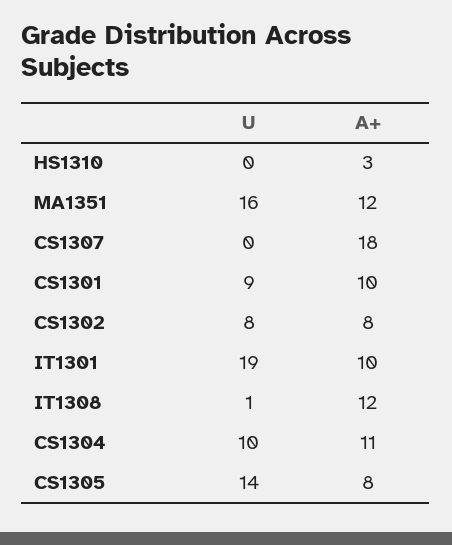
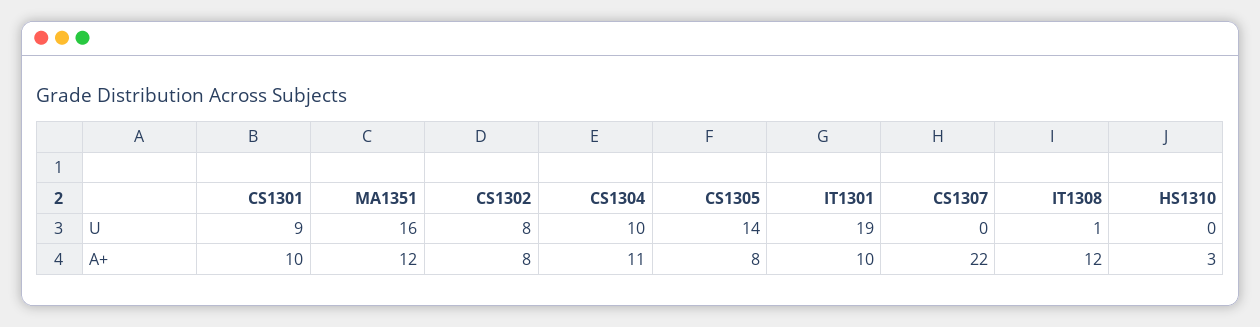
  {
    "U": {
      "HS1310": 0,
      "MA1351": 16,
      "CS1307": 0,
      "CS1301": 9,
      "CS1302": 8,
      "IT1301": 19,
      "IT1308": 1,
      "CS1304": 10,
      "CS1305": 14
    },
    "A+": {
      "HS1310": 3,
      "MA1351": 12,
-     "CS1307": 18,
+     "CS1307": 22,
      "CS1301": 10,
      "CS1302": 8,
      "IT1301": 10,
      "IT1308": 12,
      "CS1304": 11,
      "CS1305": 8
    }
  }

